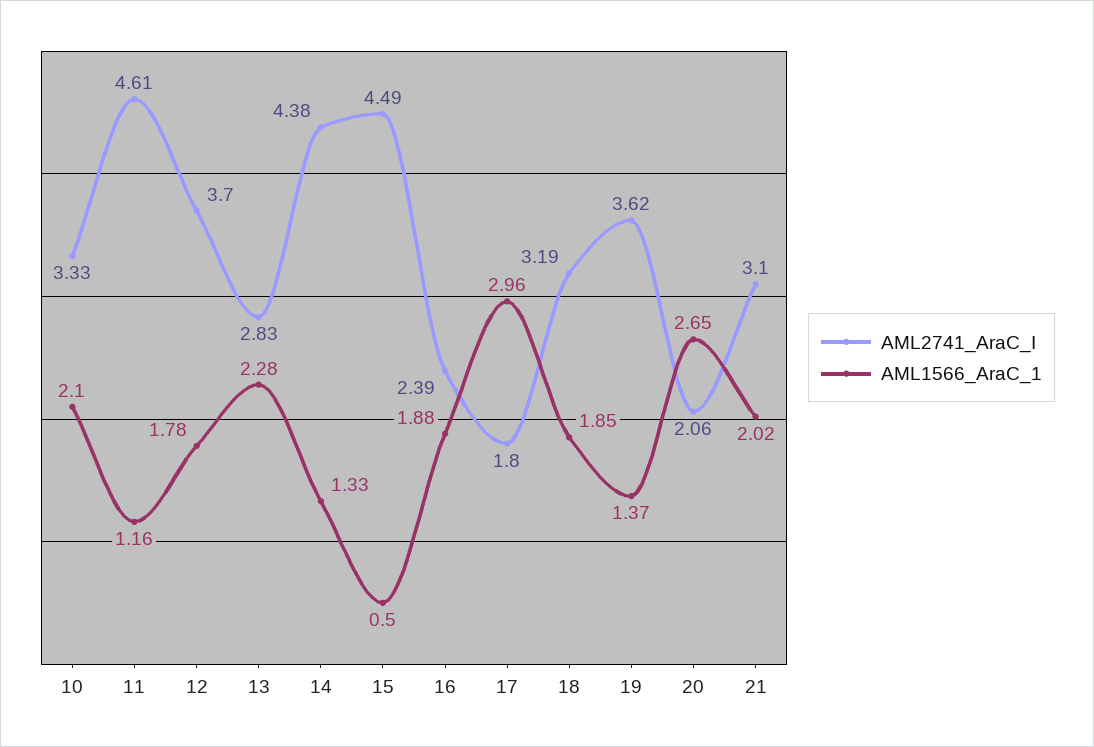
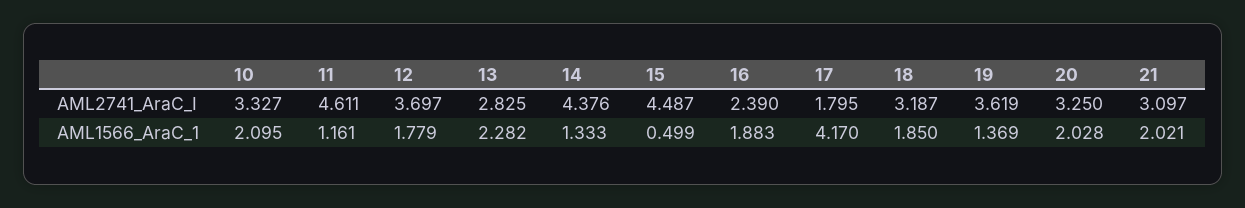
  {
    "AML2741_AraC_I": {
      "10": 3.327,
      "11": 4.611,
      "12": 3.697,
      "13": 2.825,
      "14": 4.376,
      "15": 4.487,
      "16": 2.39,
      "17": 1.795,
      "18": 3.187,
      "19": 3.619,
-     "20": 2.06,
+     "20": 3.25,
      "21": 3.097
    },
    "AML1566_AraC_1": {
      "10": 2.095,
      "11": 1.161,
      "12": 1.779,
      "13": 2.282,
      "14": 1.333,
      "15": 0.499,
      "16": 1.883,
-     "17": 2.96,
+     "17": 4.17,
      "18": 1.85,
      "19": 1.369,
-     "20": 2.65,
+     "20": 2.028,
      "21": 2.021
    }
  }

